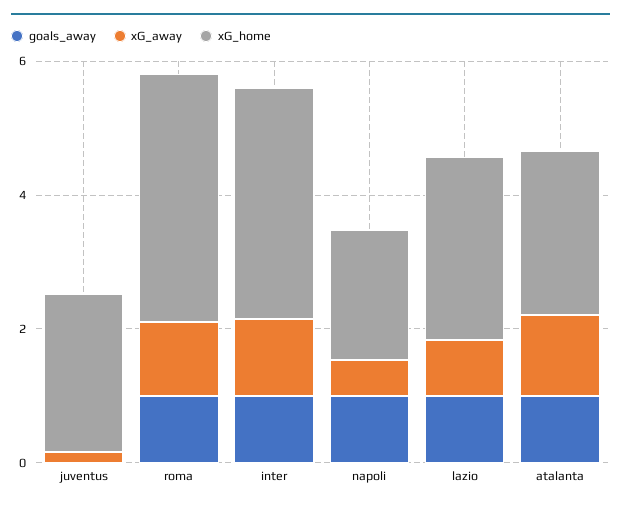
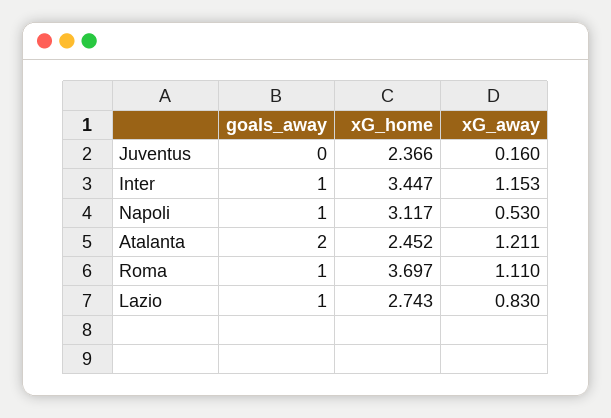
  {
    "goals_away": {
      "juventus": 0,
      "roma": 1,
      "inter": 1,
      "napoli": 1,
      "lazio": 1,
-     "atalanta": 1
+     "atalanta": 2
    },
    "xG_away": {
      "juventus": 0.16,
      "roma": 1.11,
      "inter": 1.153,
      "napoli": 0.53,
      "lazio": 0.83,
      "atalanta": 1.211
    },
    "xG_home": {
      "juventus": 2.366,
      "roma": 3.697,
      "inter": 3.447,
-     "napoli": 2,
+     "napoli": 3.117,
      "lazio": 2.743,
      "atalanta": 2.452
    }
  }

